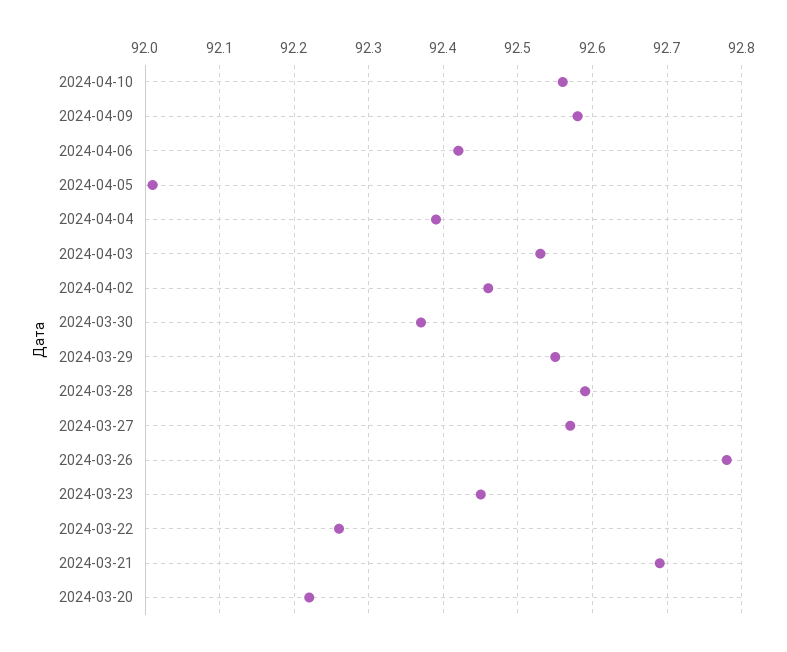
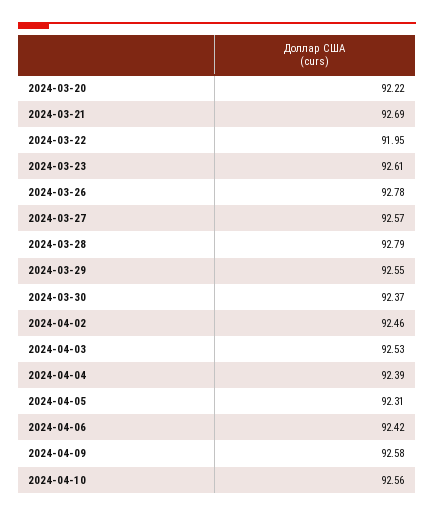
  {
    "2024-04-10": 92.56,
    "2024-04-09": 92.58,
    "2024-04-06": 92.42,
-   "2024-04-05": 92.01,
+   "2024-04-05": 92.31,
    "2024-04-04": 92.39,
    "2024-04-03": 92.53,
    "2024-04-02": 92.46,
    "2024-03-30": 92.37,
    "2024-03-29": 92.55,
-   "2024-03-28": 92.59,
+   "2024-03-28": 92.79,
    "2024-03-27": 92.57,
    "2024-03-26": 92.78,
-   "2024-03-23": 92.45,
+   "2024-03-23": 92.61,
-   "2024-03-22": 92.26,
+   "2024-03-22": 91.95,
    "2024-03-21": 92.69,
    "2024-03-20": 92.22
  }

